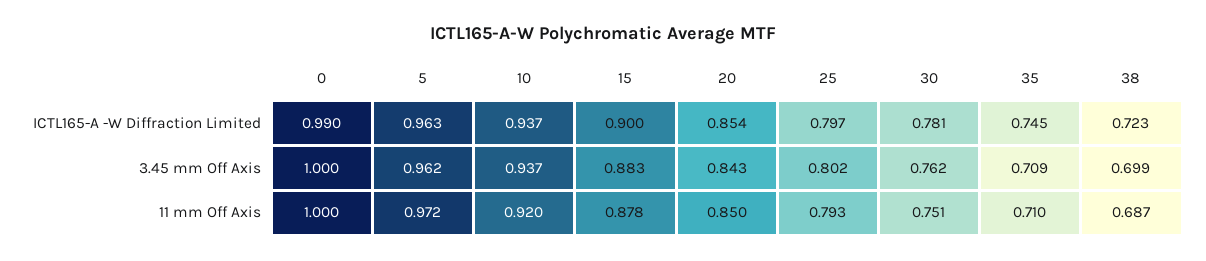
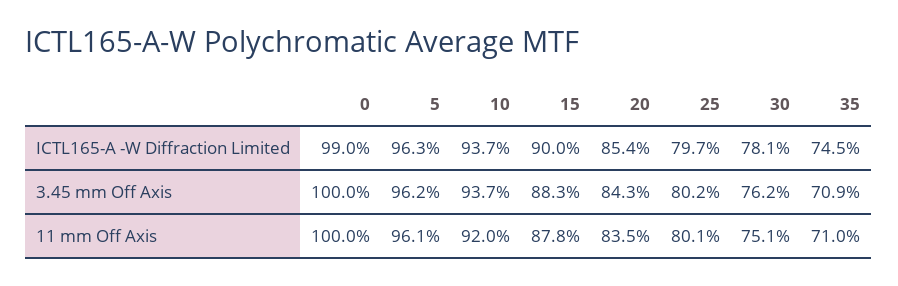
  {
    "0": {
      "ICTL165-A -W Diffraction Limited": 0.99,
      "3.45 mm Off Axis": 1,
      "11 mm Off Axis": 1
    },
    "5": {
      "ICTL165-A -W Diffraction Limited": 0.963,
      "3.45 mm Off Axis": 0.962,
-     "11 mm Off Axis": 0.972
+     "11 mm Off Axis": 0.961
    },
    "10": {
      "ICTL165-A -W Diffraction Limited": 0.937,
      "3.45 mm Off Axis": 0.937,
      "11 mm Off Axis": 0.92
    },
    "15": {
      "ICTL165-A -W Diffraction Limited": 0.9,
      "3.45 mm Off Axis": 0.883,
      "11 mm Off Axis": 0.878
    },
    "20": {
      "ICTL165-A -W Diffraction Limited": 0.854,
      "3.45 mm Off Axis": 0.843,
-     "11 mm Off Axis": 0.85
+     "11 mm Off Axis": 0.835
    },
    "25": {
      "ICTL165-A -W Diffraction Limited": 0.797,
      "3.45 mm Off Axis": 0.802,
-     "11 mm Off Axis": 0.793
+     "11 mm Off Axis": 0.801
    },
    "30": {
      "ICTL165-A -W Diffraction Limited": 0.781,
      "3.45 mm Off Axis": 0.762,
      "11 mm Off Axis": 0.751
    },
    "35": {
      "ICTL165-A -W Diffraction Limited": 0.745,
      "3.45 mm Off Axis": 0.709,
      "11 mm Off Axis": 0.71
-   },
+   }
-   "38": {
-     "ICTL165-A -W Diffraction Limited": 0.723,
-     "3.45 mm Off Axis": 0.699,
-     "11 mm Off Axis": 0.687
-   }
  }

